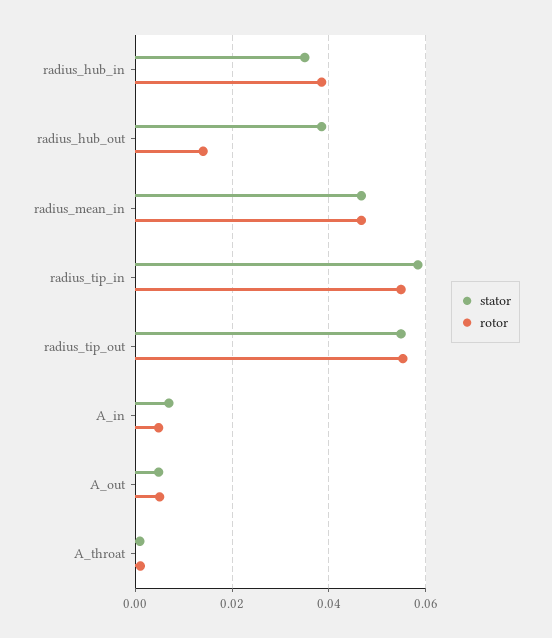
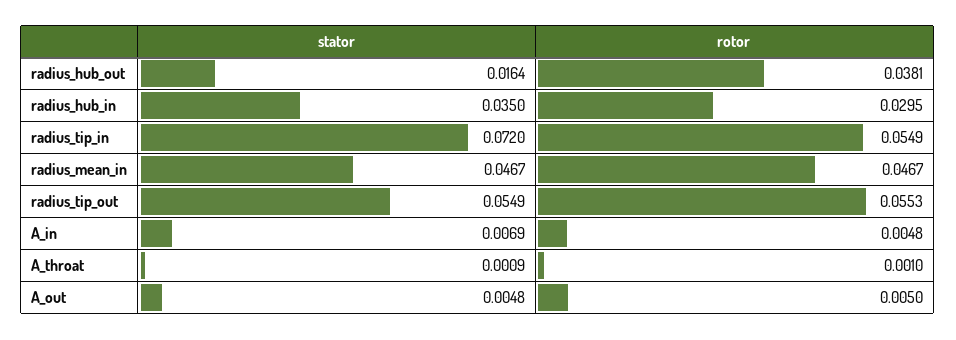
  {
    "stator": {
      "radius_hub_in": 0.035,
-     "radius_hub_out": 0.038,
+     "radius_hub_out": 0.0164,
      "radius_mean_in": 0.0467,
-     "radius_tip_in": 0.058,
+     "radius_tip_in": 0.072,
      "radius_tip_out": 0.0549,
      "A_in": 0.0069,
      "A_out": 0.0048,
      "A_throat": 0.0009
    },
    "rotor": {
-     "radius_hub_in": 0.038,
+     "radius_hub_in": 0.0295,
-     "radius_hub_out": 0.014,
+     "radius_hub_out": 0.0381,
      "radius_mean_in": 0.0467,
      "radius_tip_in": 0.0549,
      "radius_tip_out": 0.0553,
      "A_in": 0.0048,
      "A_out": 0.005,
      "A_throat": 0.001
    }
  }

